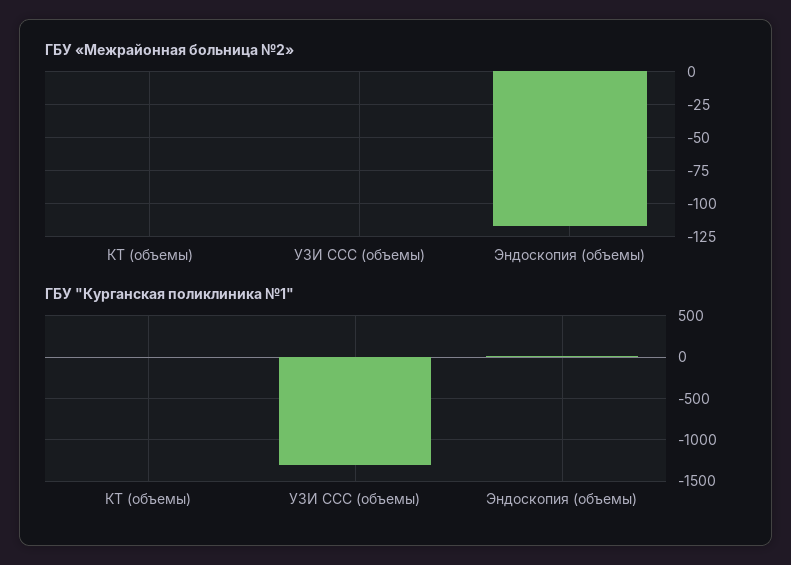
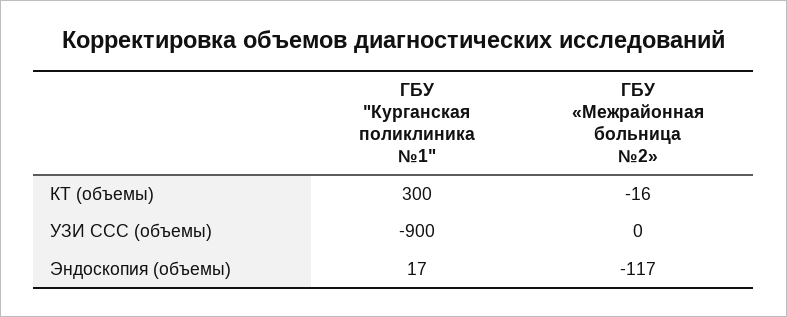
  {
    "ГБУ «Межрайонная больница №2»": {
-     "КТ (объемы)": 0,
+     "КТ (объемы)": -16,
      "УЗИ ССС (объемы)": 0,
      "Эндоскопия (объемы)": -117
    },
    "ГБУ \"Курганская поликлиника №1\"": {
-     "КТ (объемы)": 0,
+     "КТ (объемы)": 300,
-     "УЗИ ССС (объемы)": -1300,
+     "УЗИ ССС (объемы)": -900,
      "Эндоскопия (объемы)": 17
    }
  }

